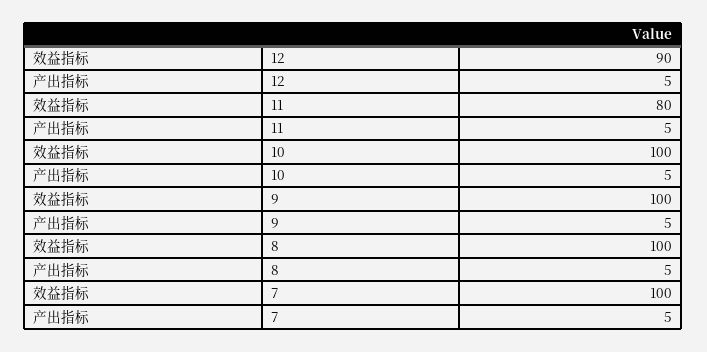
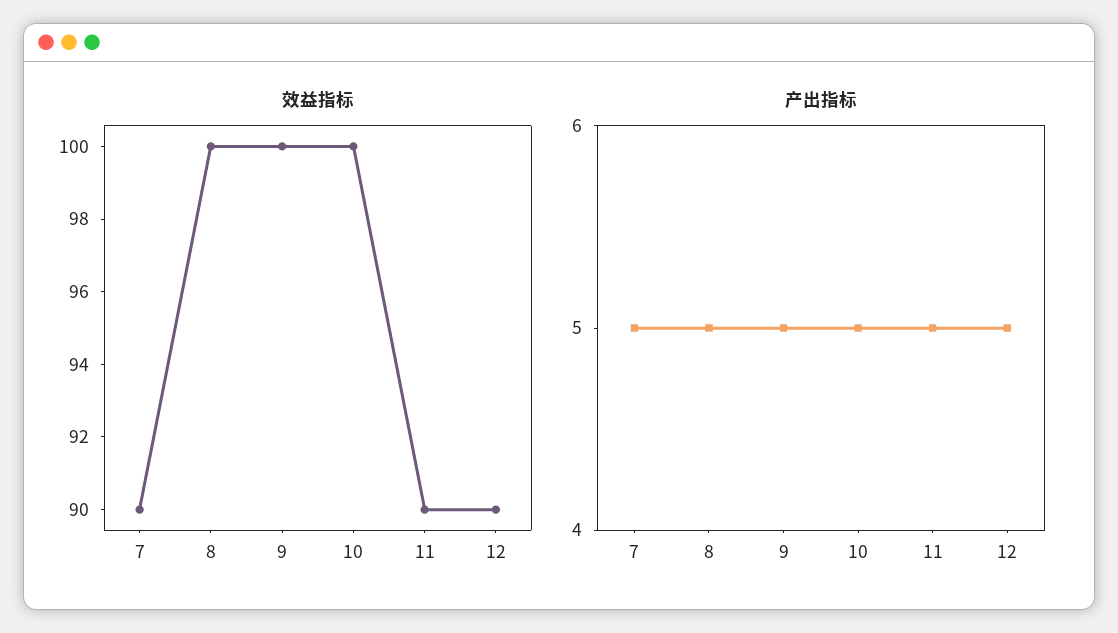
  {
    "效益指标": {
      "12": 90,
-     "11": 80,
+     "11": 90,
      "10": 100,
      "9": 100,
      "8": 100,
-     "7": 100
+     "7": 90
    },
    "产出指标": {
      "12": 5,
      "11": 5,
      "10": 5,
      "9": 5,
      "8": 5,
      "7": 5
    }
  }

